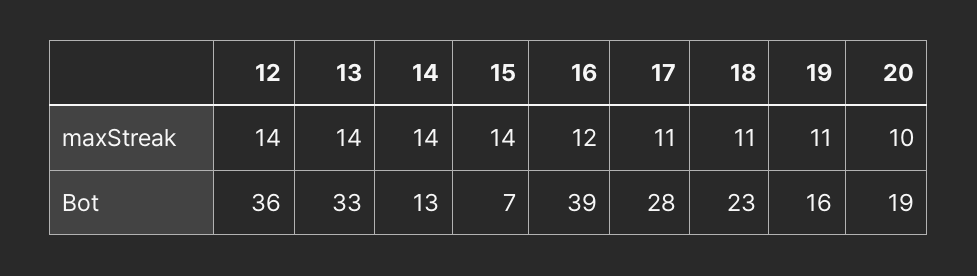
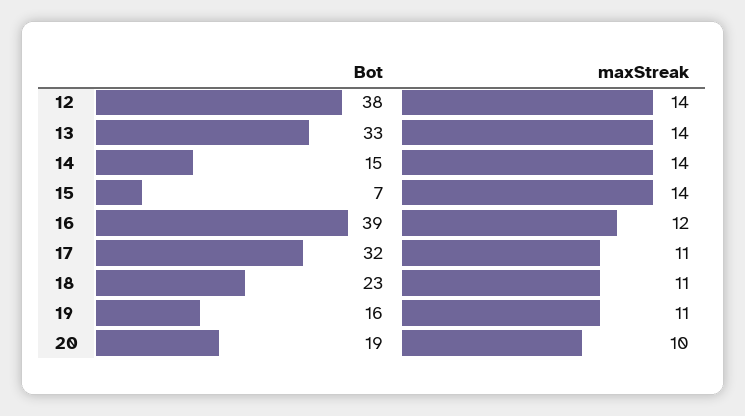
  {
    "12": {
      "maxStreak": 14,
-     "Bot": 36
+     "Bot": 38
    },
    "13": {
      "maxStreak": 14,
      "Bot": 33
    },
    "14": {
      "maxStreak": 14,
-     "Bot": 13
+     "Bot": 15
    },
    "15": {
      "maxStreak": 14,
      "Bot": 7
    },
    "16": {
      "maxStreak": 12,
      "Bot": 39
    },
    "17": {
      "maxStreak": 11,
-     "Bot": 28
+     "Bot": 32
    },
    "18": {
      "maxStreak": 11,
      "Bot": 23
    },
    "19": {
      "maxStreak": 11,
      "Bot": 16
    },
    "20": {
      "maxStreak": 10,
      "Bot": 19
    }
  }

